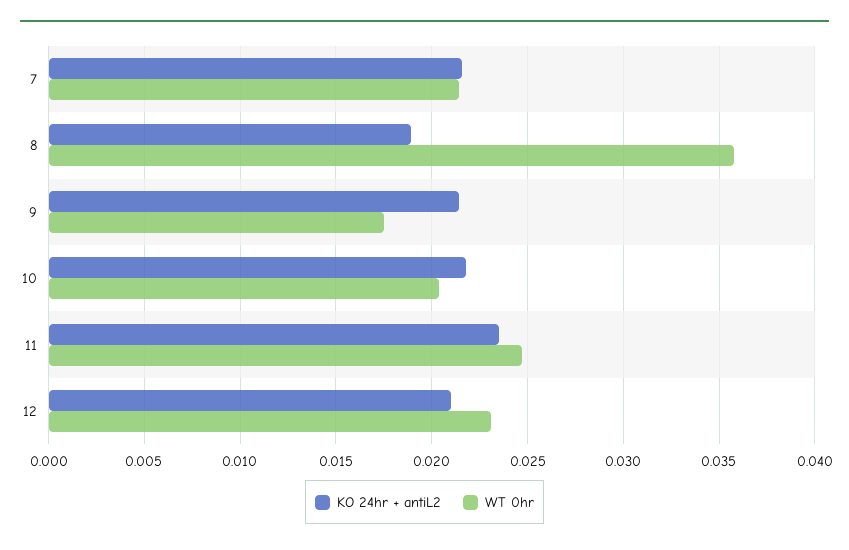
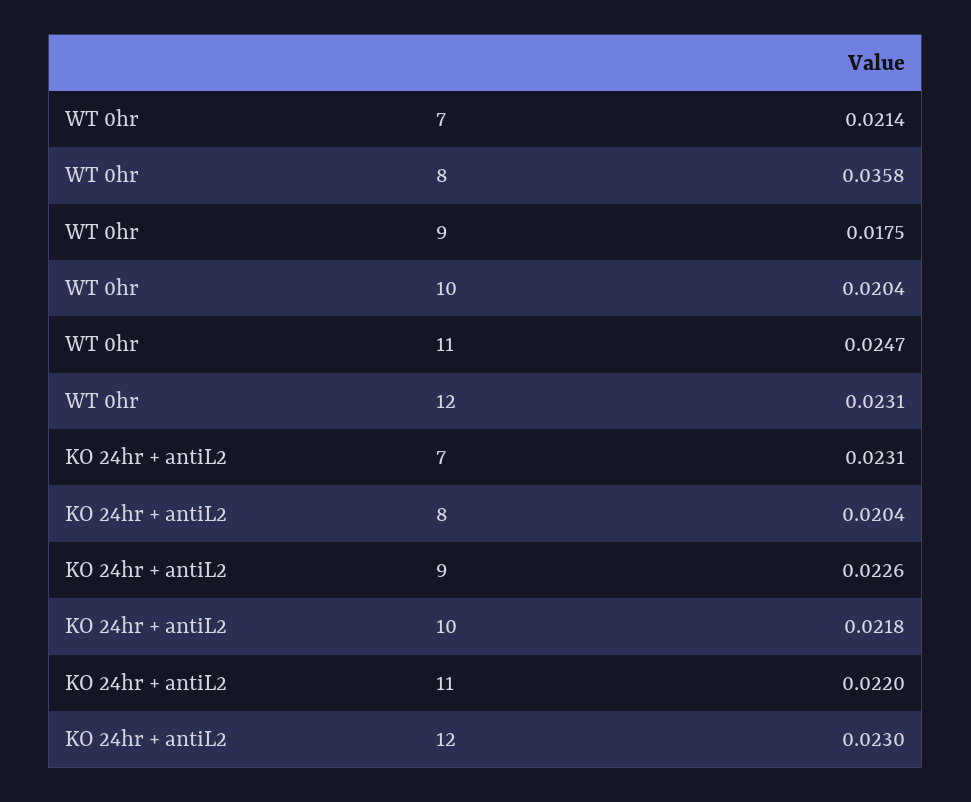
  {
    "KO 24hr + antiL2": {
-     "7": 0.0215,
+     "7": 0.0231,
-     "8": 0.019,
+     "8": 0.0204,
-     "9": 0.0215,
+     "9": 0.0226,
      "10": 0.0218,
-     "11": 0.0235,
+     "11": 0.022,
-     "12": 0.021
+     "12": 0.023
    },
    "WT 0hr": {
      "7": 0.0214,
      "8": 0.0358,
      "9": 0.0175,
      "10": 0.0204,
      "11": 0.0247,
      "12": 0.0231
    }
  }

